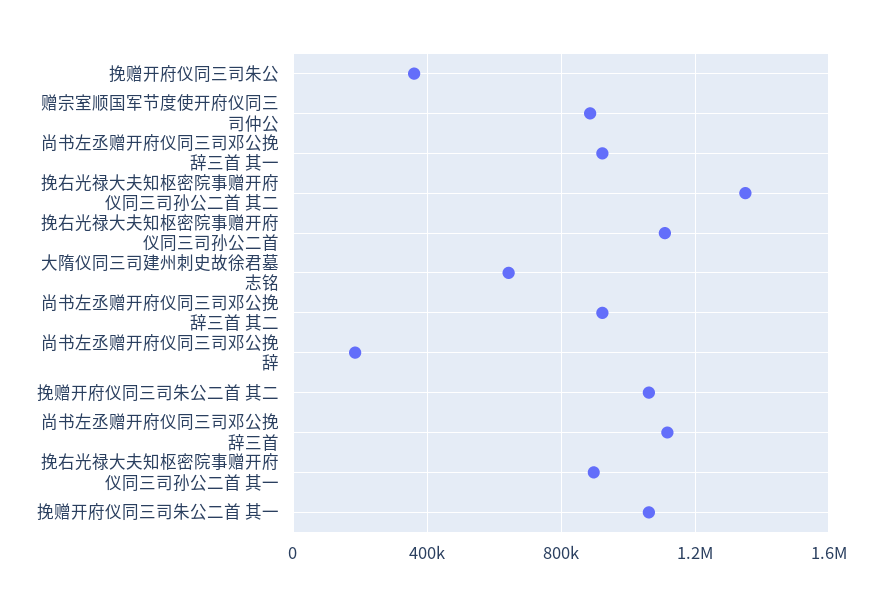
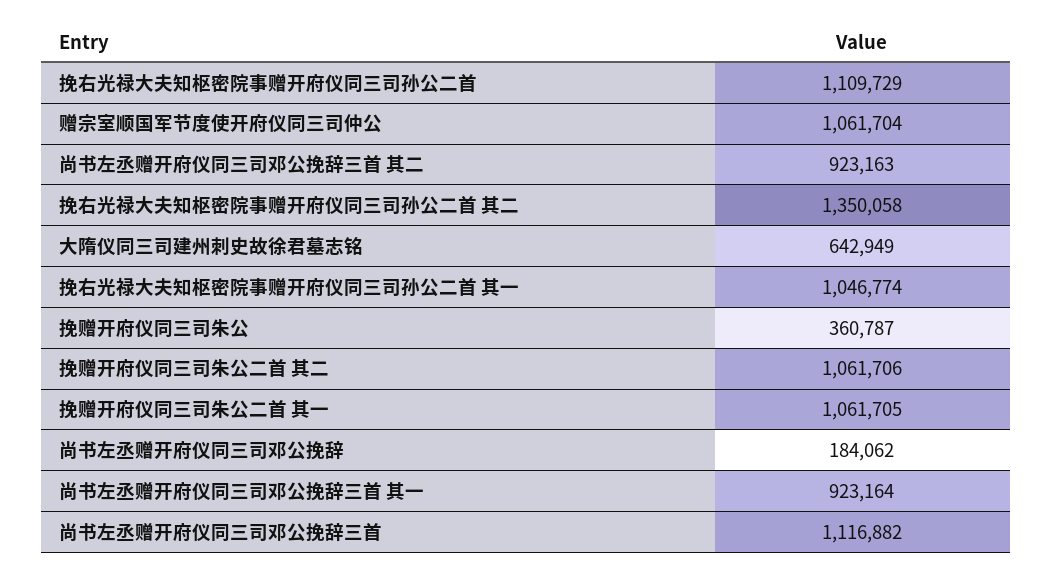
  {
    "挽赠开府仪同三司朱公": 360787,
-   "赠宗室顺国军节度使开府仪同三司仲公": 900000,
+   "赠宗室顺国军节度使开府仪同三司仲公": 1061704,
    "尚书左丞赠开府仪同三司邓公挽辞三首 其一": 923164,
    "挽右光禄大夫知枢密院事赠开府仪同三司孙公二首 其二": 1350058,
    "挽右光禄大夫知枢密院事赠开府仪同三司孙公二首": 1109729,
    "大隋仪同三司建州刺史故徐君墓志铭": 642949,
    "尚书左丞赠开府仪同三司邓公挽辞三首 其二": 923163,
    "尚书左丞赠开府仪同三司邓公挽辞": 184062,
    "挽赠开府仪同三司朱公二首 其二": 1061706,
    "尚书左丞赠开府仪同三司邓公挽辞三首": 1116882,
-   "挽右光禄大夫知枢密院事赠开府仪同三司孙公二首 其一": 900000,
+   "挽右光禄大夫知枢密院事赠开府仪同三司孙公二首 其一": 1046774,
    "挽赠开府仪同三司朱公二首 其一": 1061705
  }

